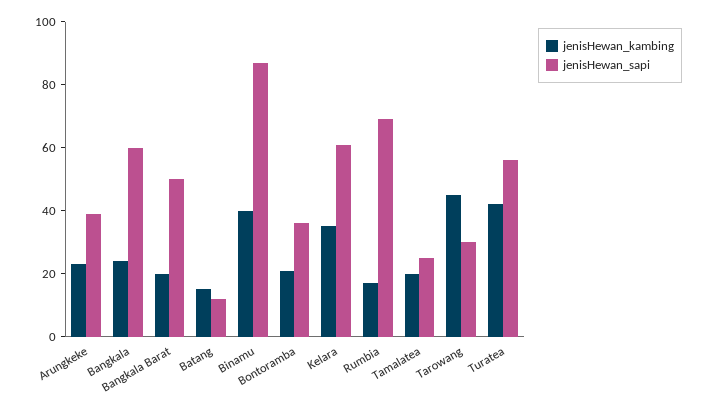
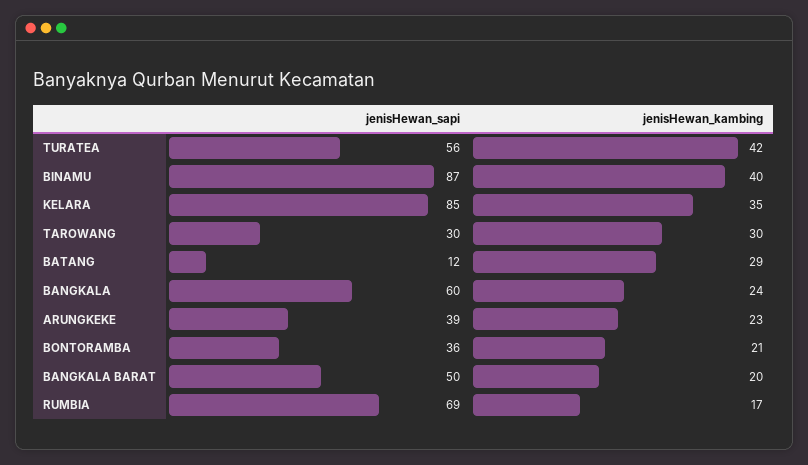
  {
    "jenisHewan_kambing": {
      "Arungkeke": 23,
      "Bangkala": 24,
      "Bangkala Barat": 20,
-     "Batang": 15,
+     "Batang": 29,
      "Binamu": 40,
      "Bontoramba": 21,
      "Kelara": 35,
      "Rumbia": 17,
-     "Tamalatea": 20,
-     "Tarowang": 45,
+     "Tarowang": 30,
      "Turatea": 42
    },
    "jenisHewan_sapi": {
      "Arungkeke": 39,
      "Bangkala": 60,
      "Bangkala Barat": 50,
      "Batang": 12,
      "Binamu": 87,
      "Bontoramba": 36,
-     "Kelara": 60,
+     "Kelara": 85,
      "Rumbia": 69,
-     "Tamalatea": 25,
      "Tarowang": 30,
      "Turatea": 56
    }
  }

